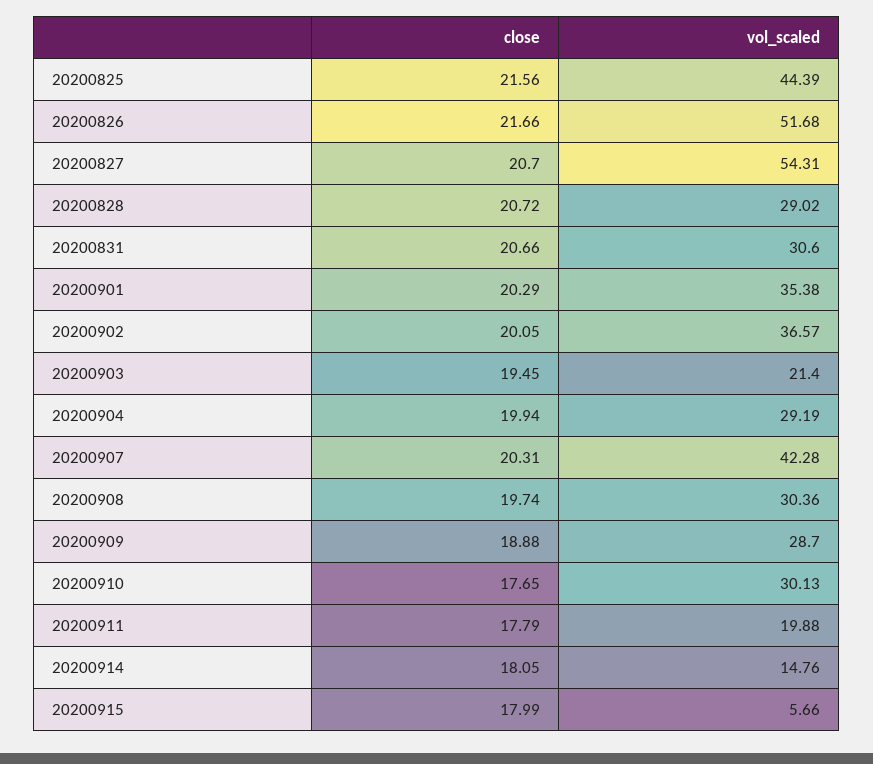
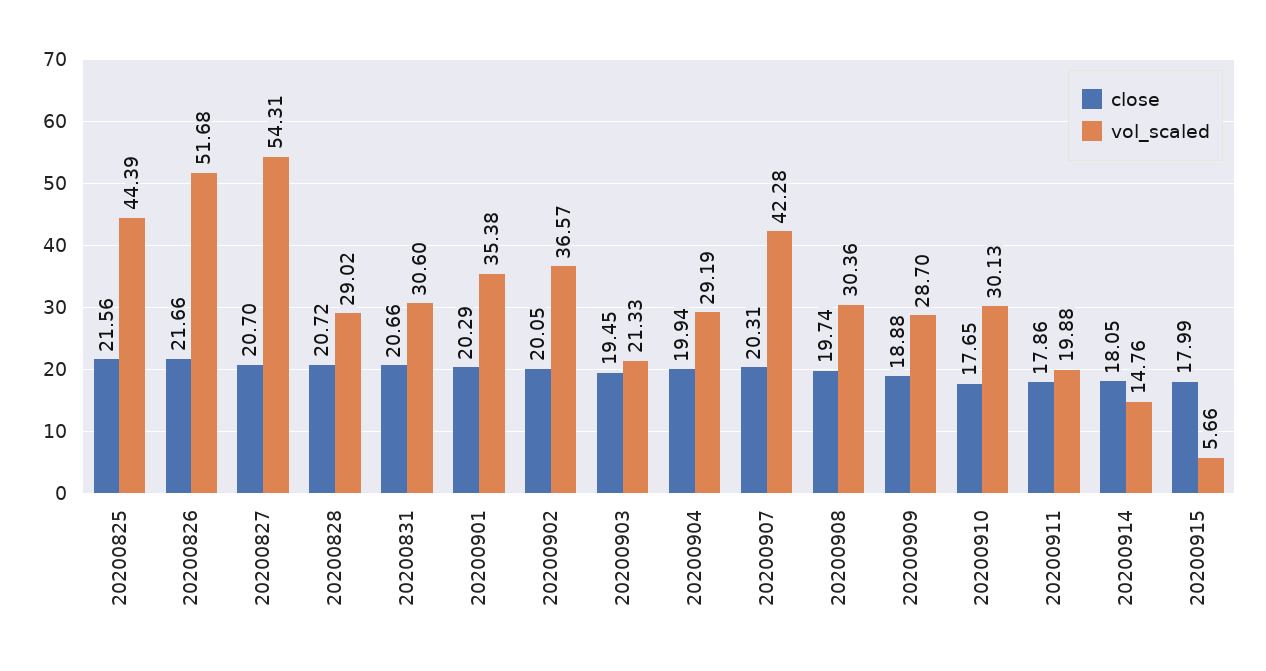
  {
    "close": {
      "20200825": 21.56,
      "20200826": 21.66,
      "20200827": 20.7,
      "20200828": 20.72,
      "20200831": 20.66,
      "20200901": 20.29,
      "20200902": 20.05,
      "20200903": 19.45,
      "20200904": 19.94,
      "20200907": 20.31,
      "20200908": 19.74,
      "20200909": 18.88,
      "20200910": 17.65,
-     "20200911": 17.79,
+     "20200911": 17.86,
      "20200914": 18.05,
      "20200915": 17.99
    },
    "vol_scaled": {
      "20200825": 44.39,
      "20200826": 51.68,
      "20200827": 54.31,
      "20200828": 29.02,
      "20200831": 30.6,
      "20200901": 35.38,
      "20200902": 36.57,
-     "20200903": 21.4,
+     "20200903": 21.33,
      "20200904": 29.19,
      "20200907": 42.28,
      "20200908": 30.36,
      "20200909": 28.7,
      "20200910": 30.13,
      "20200911": 19.88,
      "20200914": 14.76,
      "20200915": 5.66
    }
  }

